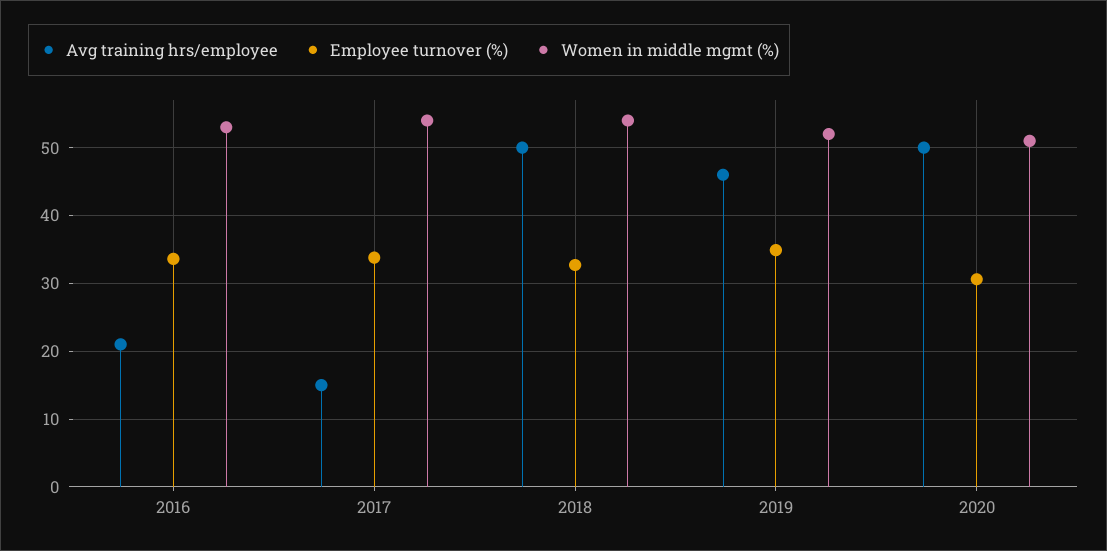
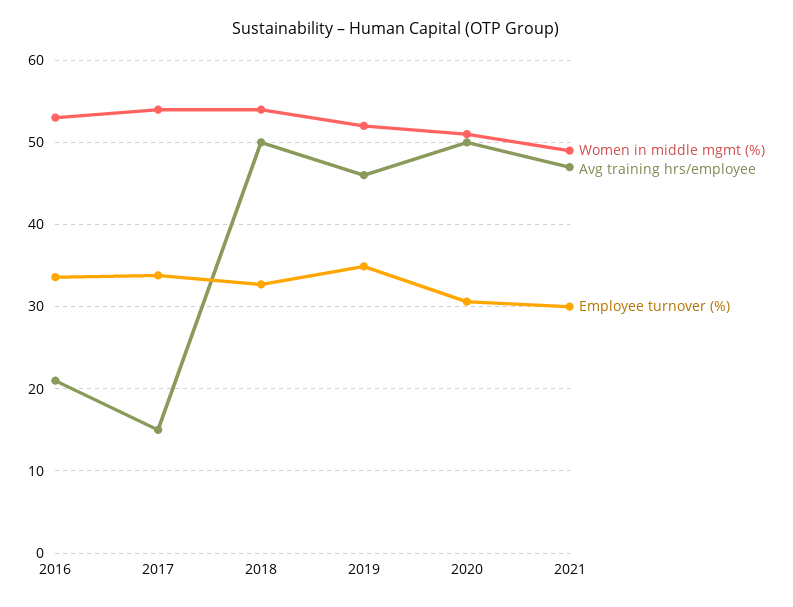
  {
    "Avg training hrs/employee": {
      "2016": 21,
      "2017": 15,
      "2018": 50,
      "2019": 46,
-     "2020": 50
+     "2020": 50,
+     "2021": 47
    },
    "Employee turnover (%)": {
      "2016": 34,
      "2017": 34,
      "2018": 33,
      "2019": 35,
-     "2020": 31
+     "2020": 31,
+     "2021": 30
    },
    "Women in middle mgmt (%)": {
      "2016": 53,
      "2017": 54,
      "2018": 54,
      "2019": 52,
-     "2020": 51
+     "2020": 51,
+     "2021": 49
    }
  }

